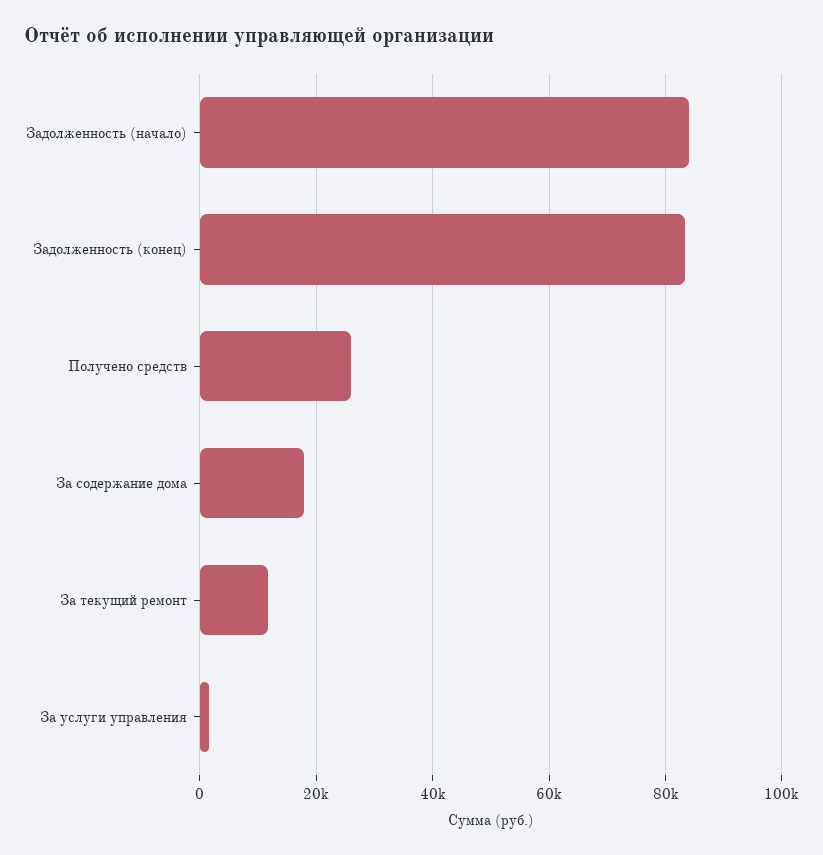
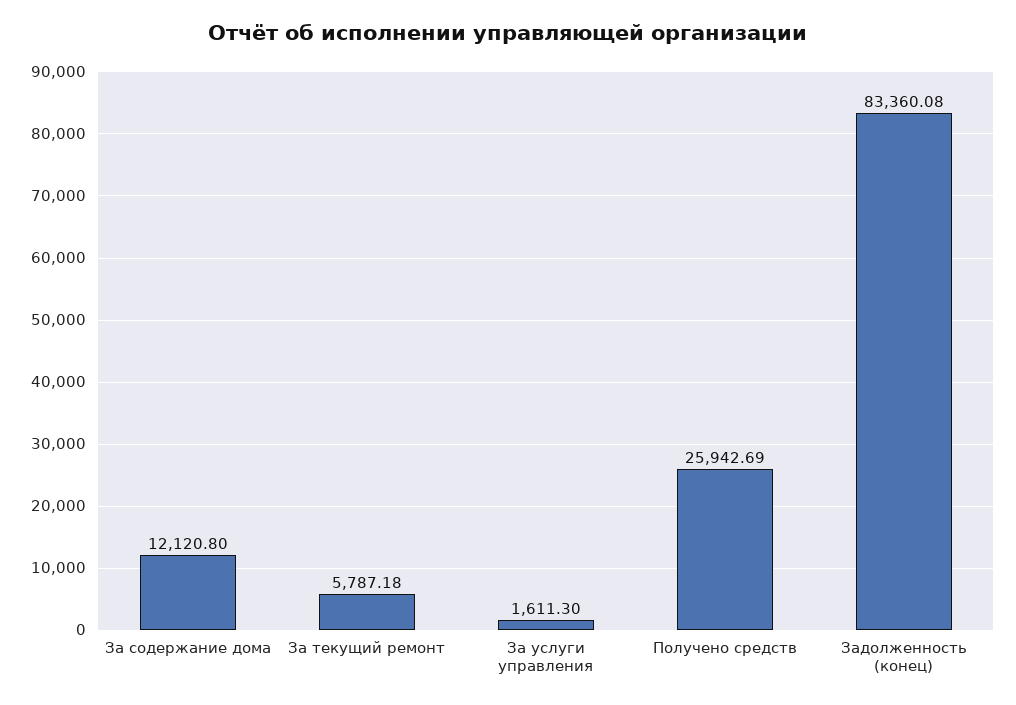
  {
-   "Задолженность (начало)": 84000,
    "Задолженность (конец)": 83360.08,
    "Получено средств": 25942.69,
-   "За содержание дома": 18000,
+   "За содержание дома": 12120.8,
-   "За текущий ремонт": 12000,
+   "За текущий ремонт": 5787.18,
    "За услуги управления": 1611.3
  }

